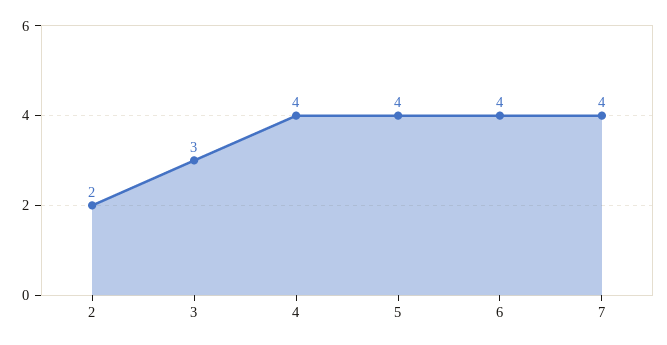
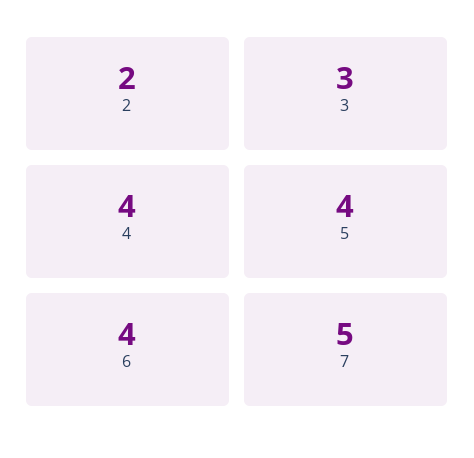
  {
    "2": 2,
    "3": 3,
    "4": 4,
    "5": 4,
    "6": 4,
-   "7": 4
+   "7": 5
  }

